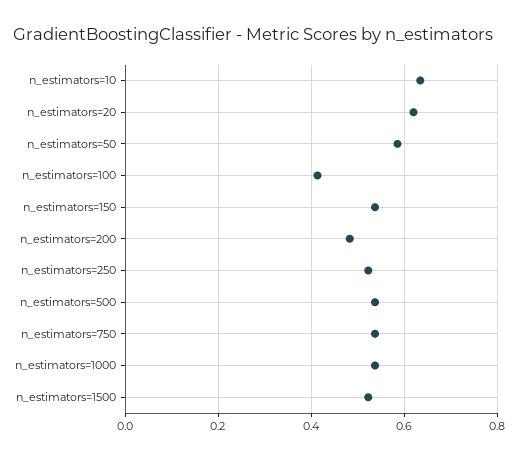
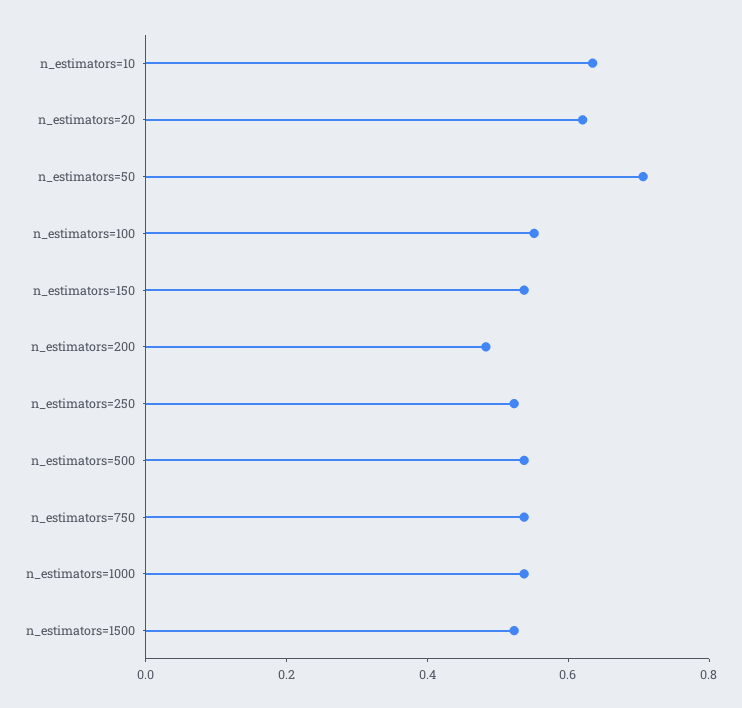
  {
    "n_estimators=10": 0.64,
    "n_estimators=20": 0.62,
-   "n_estimators=50": 0.58,
+   "n_estimators=50": 0.7,
-   "n_estimators=100": 0.42,
+   "n_estimators=100": 0.55,
    "n_estimators=150": 0.54,
    "n_estimators=200": 0.48,
    "n_estimators=250": 0.52,
    "n_estimators=500": 0.54,
    "n_estimators=750": 0.54,
    "n_estimators=1000": 0.54,
    "n_estimators=1500": 0.52
  }

